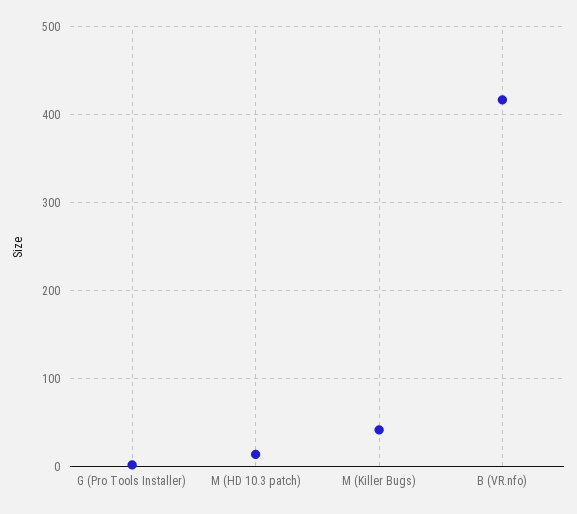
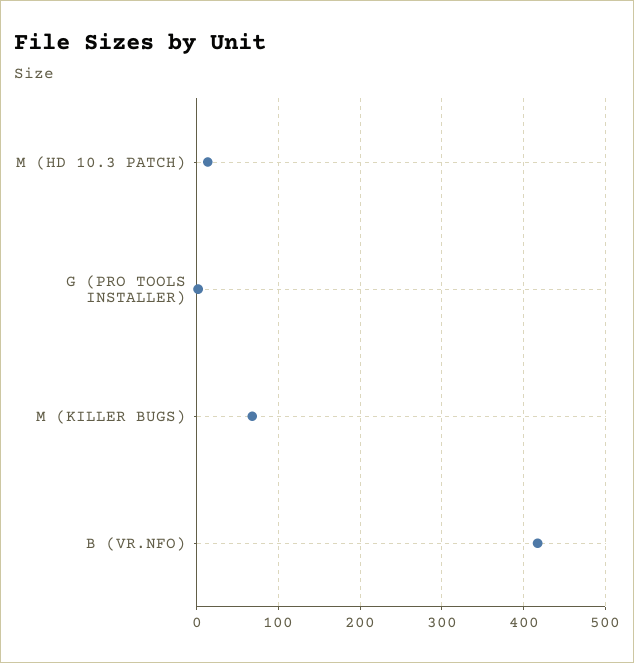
  {
    "G (Pro Tools Installer)": 0,
    "M (HD 10.3 patch)": 10,
-   "M (Killer Bugs)": 40,
+   "M (Killer Bugs)": 70,
    "B (VR.nfo)": 420
  }

